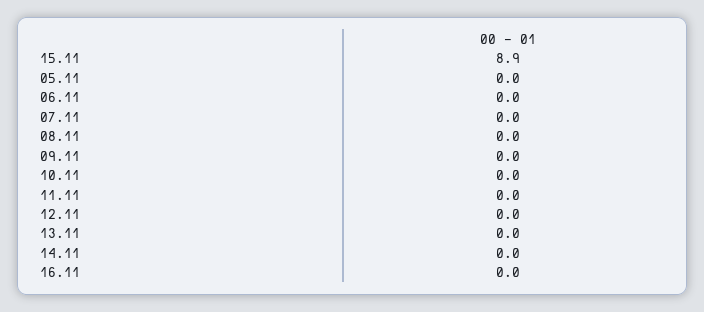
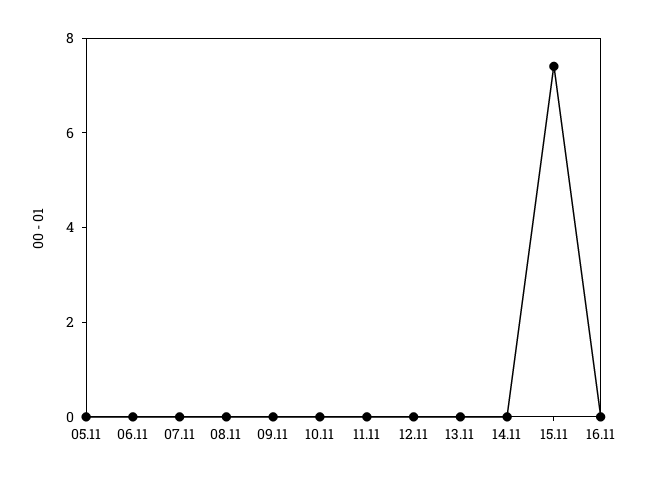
  {
-   "15.11": 8.9,
+   "15.11": 7.5,
    "05.11": 0,
    "06.11": 0,
    "07.11": 0,
    "08.11": 0,
    "09.11": 0,
    "10.11": 0,
    "11.11": 0,
    "12.11": 0,
    "13.11": 0,
    "14.11": 0,
    "16.11": 0
  }

